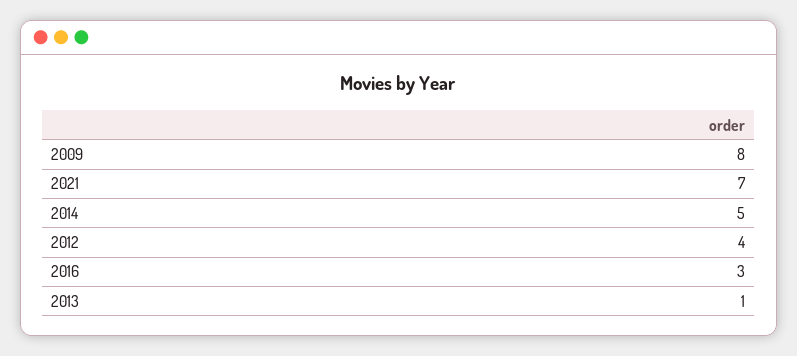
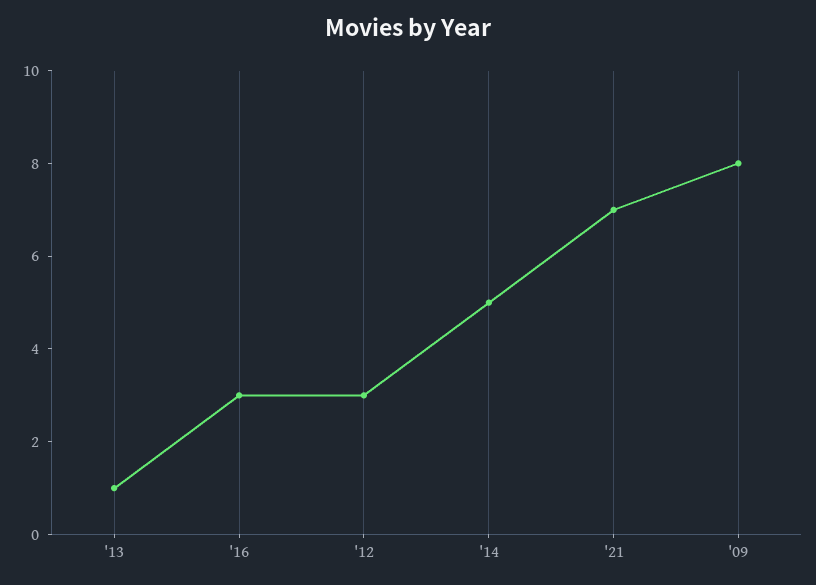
  {
    "2009": 8,
    "2021": 7,
    "2014": 5,
-   "2012": 4,
+   "2012": 3,
    "2016": 3,
    "2013": 1
  }

